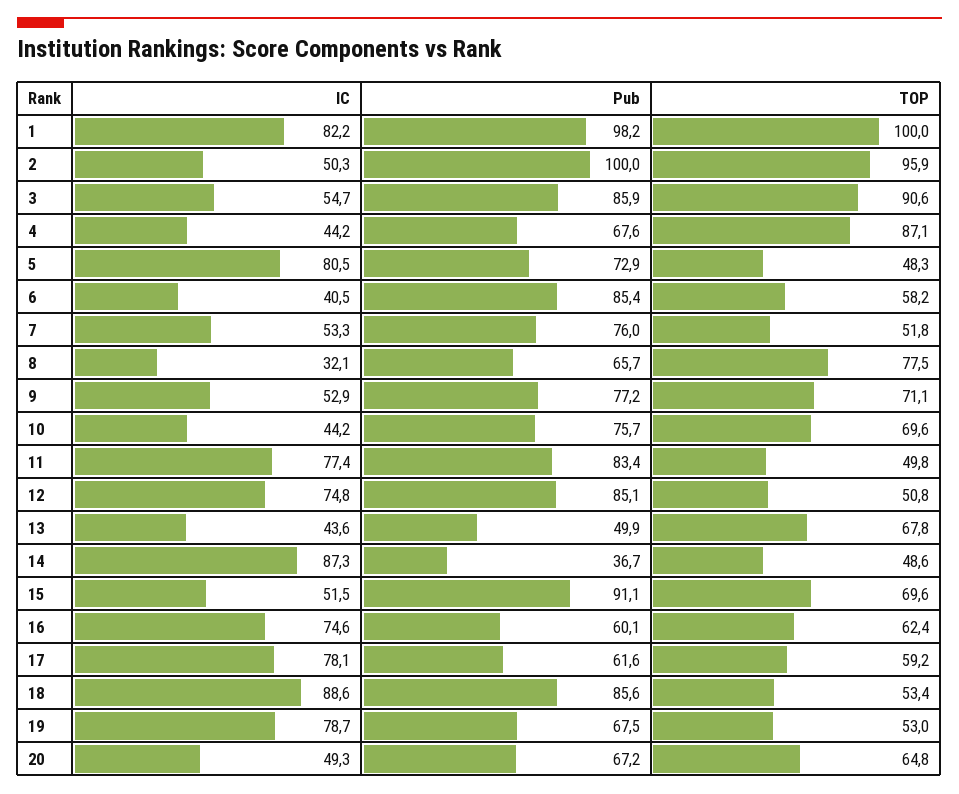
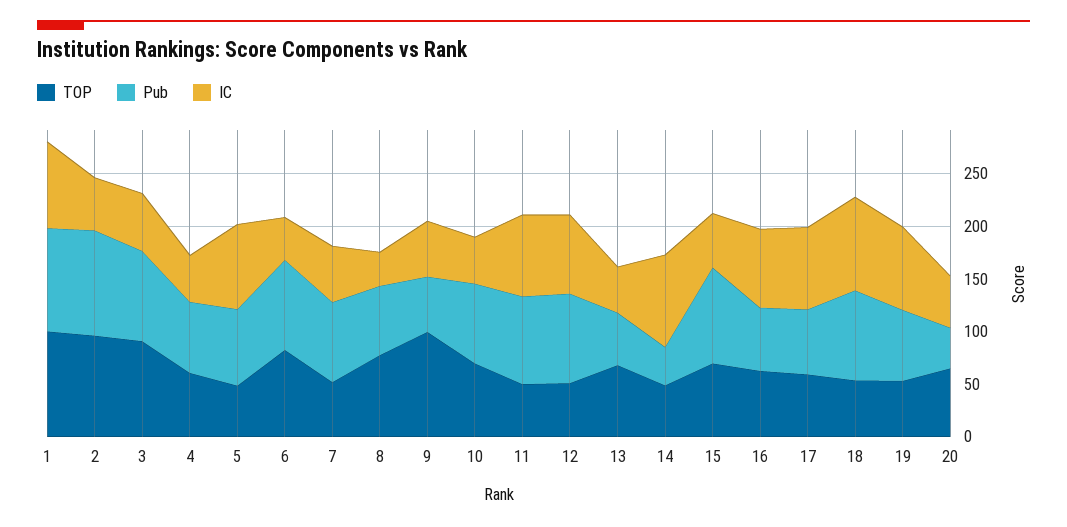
  {
    "IC": {
      "1": 82.2,
      "2": 50.3,
      "3": 54.7,
      "4": 44.2,
      "5": 80.5,
      "6": 40.5,
      "7": 53.3,
      "8": 32.1,
      "9": 52.9,
      "10": 44.2,
      "11": 77.4,
      "12": 74.8,
      "13": 43.6,
      "14": 87.3,
      "15": 51.5,
      "16": 74.6,
      "17": 78.1,
      "18": 88.6,
      "19": 78.7,
      "20": 49.3
    },
    "Pub": {
      "1": 98.2,
      "2": 100,
      "3": 85.9,
      "4": 67.6,
      "5": 72.9,
      "6": 85.4,
      "7": 76,
      "8": 65.7,
-     "9": 77.2,
+     "9": 50,
      "10": 75.7,
      "11": 83.4,
      "12": 85.1,
      "13": 49.9,
      "14": 36.7,
      "15": 91.1,
      "16": 60.1,
      "17": 61.6,
      "18": 85.6,
      "19": 67.5,
-     "20": 67.2
+     "20": 40
    },
    "TOP": {
      "1": 100,
      "2": 95.9,
      "3": 90.6,
-     "4": 87.1,
+     "4": 60,
      "5": 48.3,
-     "6": 58.2,
+     "6": 80,
      "7": 51.8,
      "8": 77.5,
-     "9": 71.1,
+     "9": 100,
      "10": 69.6,
      "11": 49.8,
      "12": 50.8,
      "13": 67.8,
      "14": 48.6,
      "15": 69.6,
      "16": 62.4,
      "17": 59.2,
      "18": 53.4,
      "19": 53,
      "20": 64.8
    }
  }

